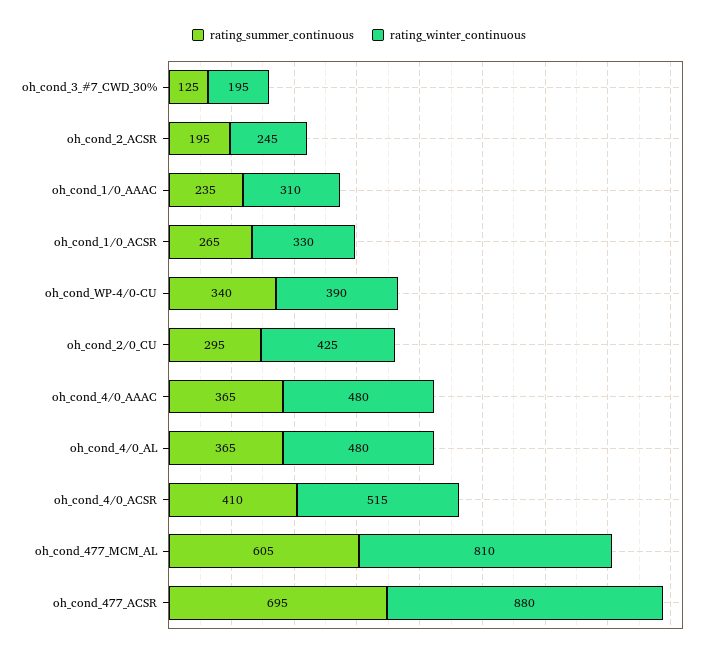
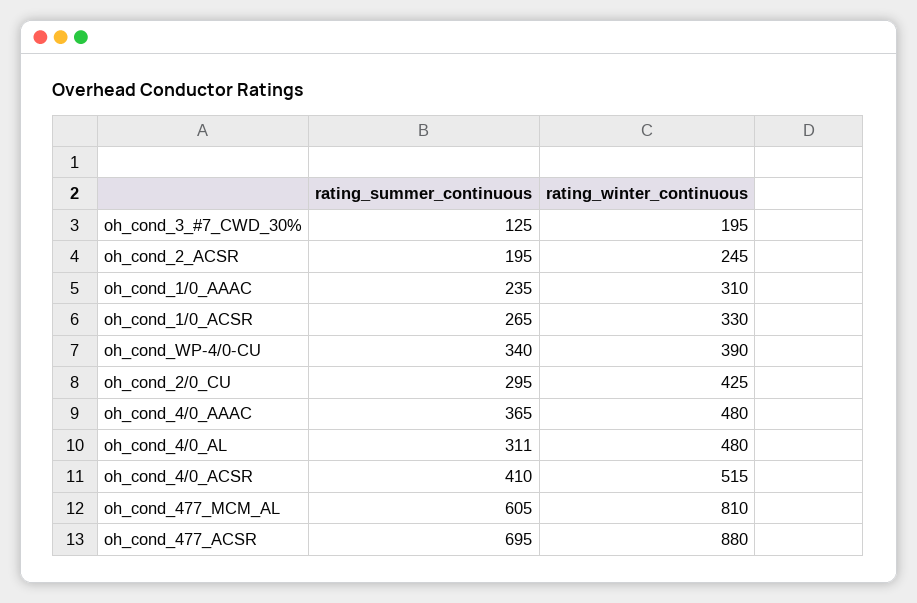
  {
    "rating_summer_continuous": {
      "oh_cond_3_#7_CWD_30%": 125,
      "oh_cond_2_ACSR": 195,
      "oh_cond_1/0_AAAC": 235,
      "oh_cond_1/0_ACSR": 265,
      "oh_cond_WP-4/0-CU": 340,
      "oh_cond_2/0_CU": 295,
      "oh_cond_4/0_AAAC": 365,
-     "oh_cond_4/0_AL": 365,
+     "oh_cond_4/0_AL": 311,
      "oh_cond_4/0_ACSR": 410,
      "oh_cond_477_MCM_AL": 605,
      "oh_cond_477_ACSR": 695
    },
    "rating_winter_continuous": {
      "oh_cond_3_#7_CWD_30%": 195,
      "oh_cond_2_ACSR": 245,
      "oh_cond_1/0_AAAC": 310,
      "oh_cond_1/0_ACSR": 330,
      "oh_cond_WP-4/0-CU": 390,
      "oh_cond_2/0_CU": 425,
      "oh_cond_4/0_AAAC": 480,
      "oh_cond_4/0_AL": 480,
      "oh_cond_4/0_ACSR": 515,
      "oh_cond_477_MCM_AL": 810,
      "oh_cond_477_ACSR": 880
    }
  }

